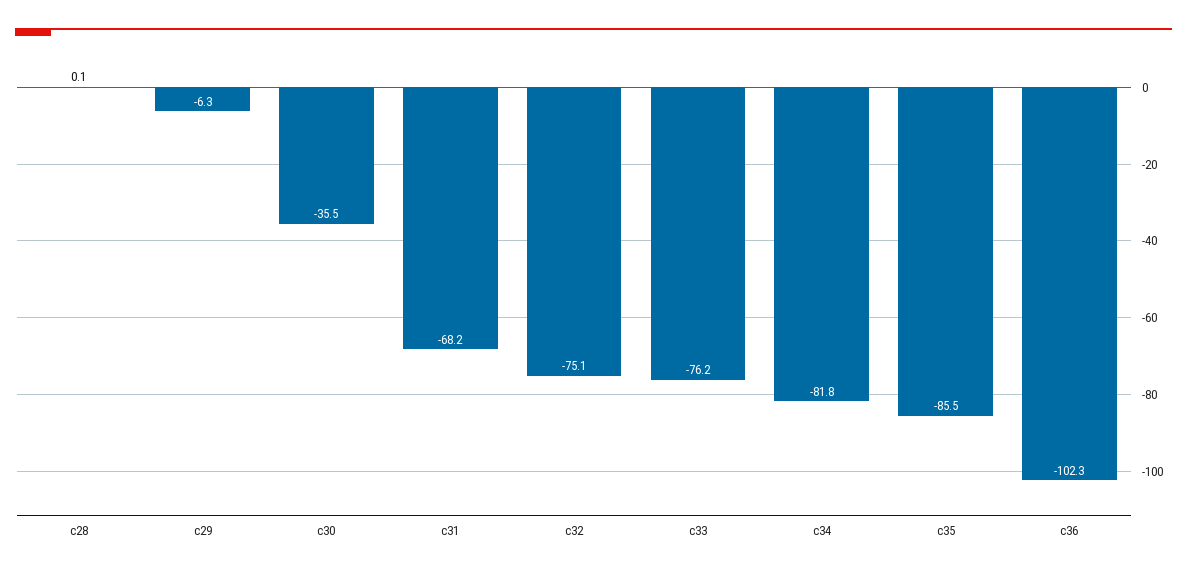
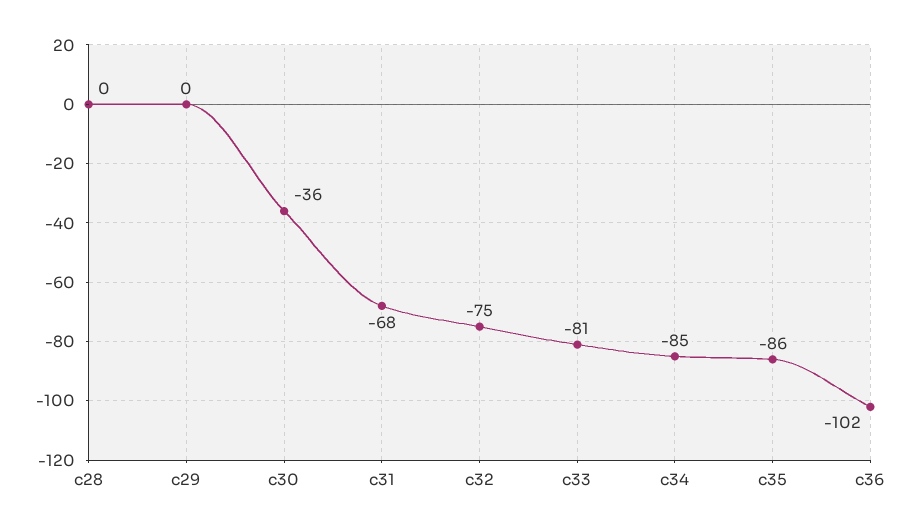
  {
    "c28": 0.1,
-   "c29": -6.3,
+   "c29": 0,
    "c30": -35.5,
    "c31": -68.2,
    "c32": -75.1,
-   "c33": -76.2,
+   "c33": -81,
-   "c34": -81.8,
+   "c34": -85,
    "c35": -85.5,
    "c36": -102.3
  }

